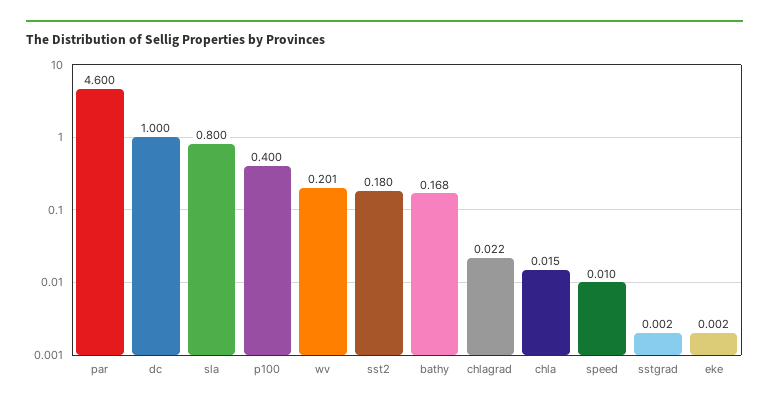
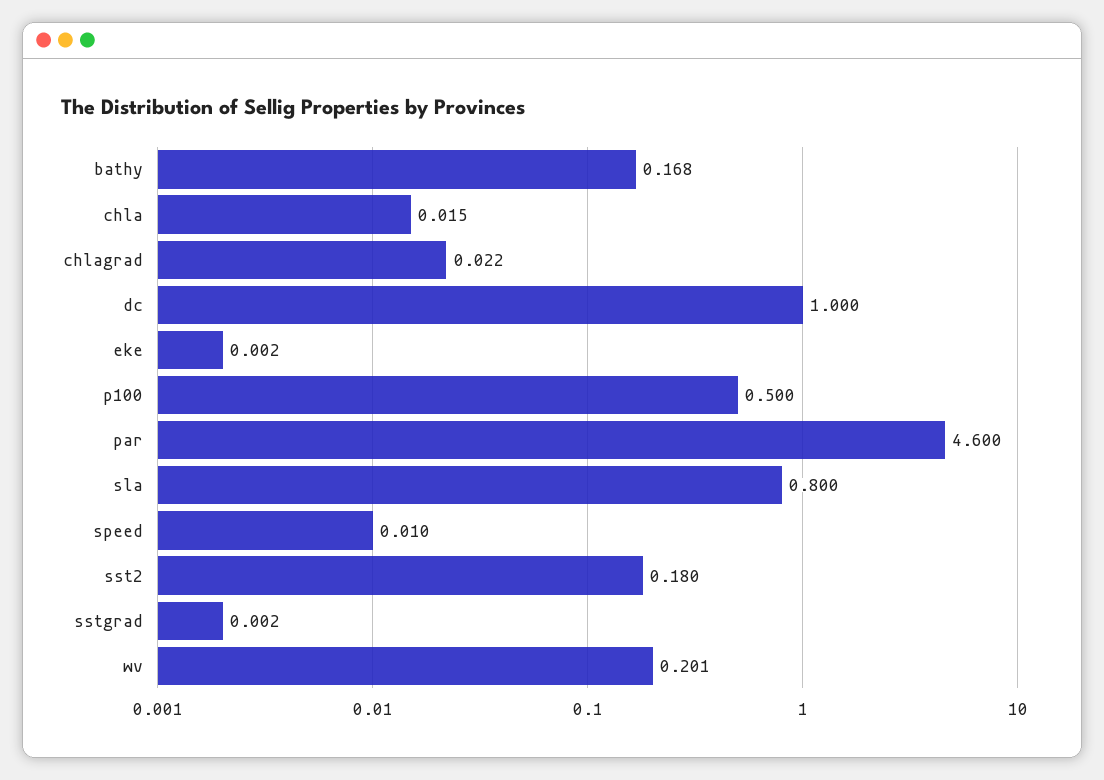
  {
    "par": 4.6,
    "dc": 1,
    "sla": 0.8,
-   "p100": 0.4,
+   "p100": 0.5,
    "wv": 0.201,
    "sst2": 0.18,
    "bathy": 0.168,
    "chlagrad": 0.022,
    "chla": 0.015,
    "speed": 0.01,
    "sstgrad": 0.002,
    "eke": 0.002
  }

